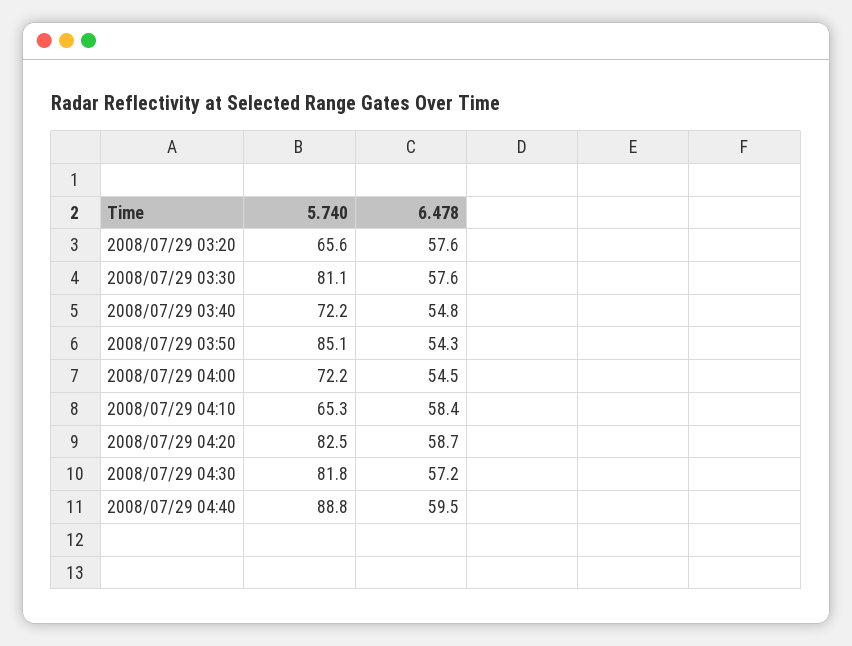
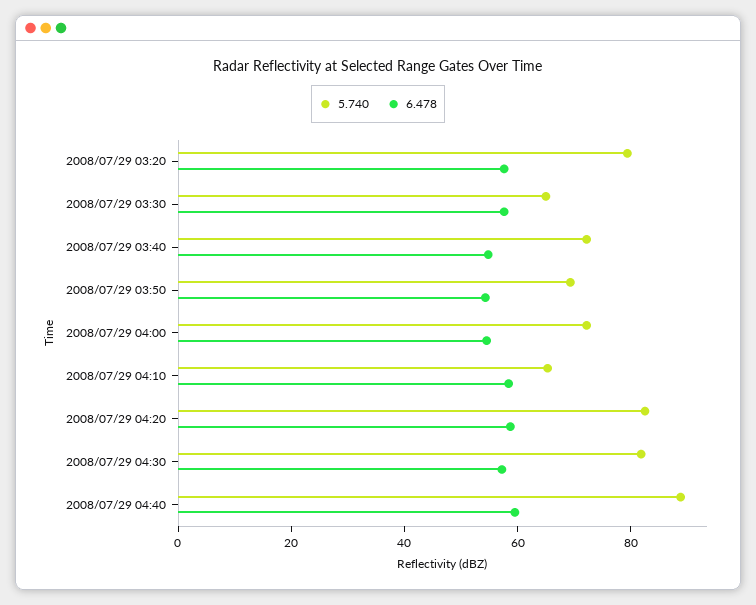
  {
    "5.740": {
-     "2008/07/29 03:20": 65.6,
+     "2008/07/29 03:20": 80,
-     "2008/07/29 03:30": 81.1,
+     "2008/07/29 03:30": 65,
      "2008/07/29 03:40": 72.2,
-     "2008/07/29 03:50": 85.1,
+     "2008/07/29 03:50": 70,
      "2008/07/29 04:00": 72.2,
      "2008/07/29 04:10": 65.3,
      "2008/07/29 04:20": 82.5,
      "2008/07/29 04:30": 81.8,
      "2008/07/29 04:40": 88.8
    },
    "6.478": {
      "2008/07/29 03:20": 57.6,
      "2008/07/29 03:30": 57.6,
      "2008/07/29 03:40": 54.8,
      "2008/07/29 03:50": 54.3,
      "2008/07/29 04:00": 54.5,
      "2008/07/29 04:10": 58.4,
      "2008/07/29 04:20": 58.7,
      "2008/07/29 04:30": 57.2,
      "2008/07/29 04:40": 59.5
    }
  }

